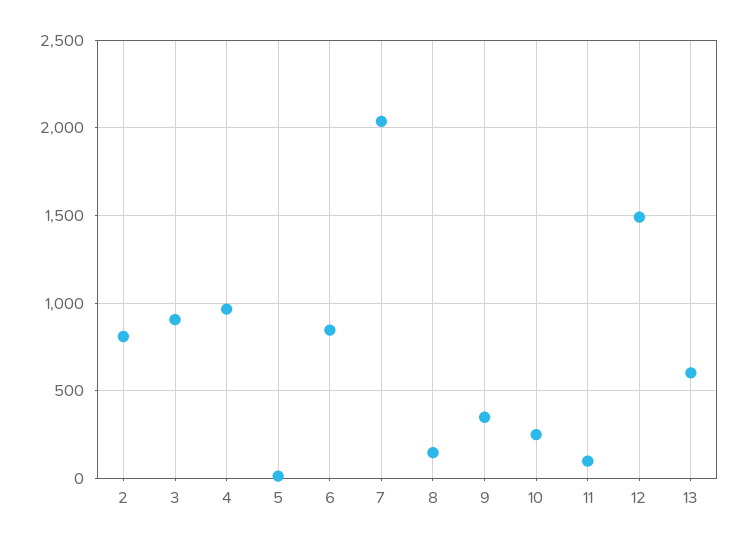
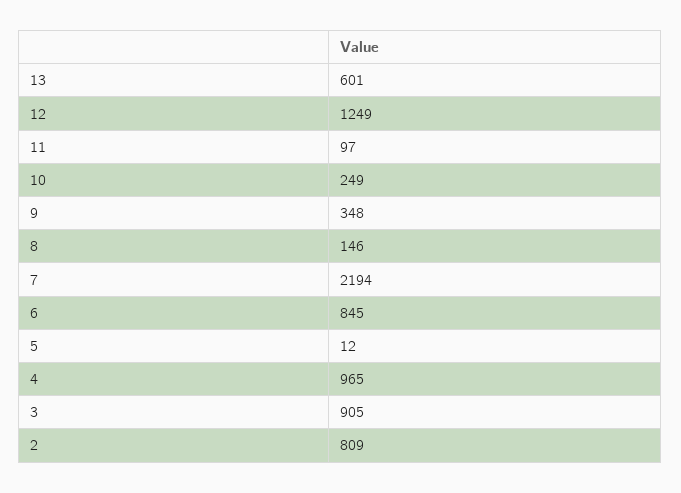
  {
    "2": 809,
    "3": 905,
    "4": 965,
    "5": 12,
    "6": 845,
-   "7": 2050,
+   "7": 2194,
    "8": 146,
    "9": 348,
    "10": 249,
    "11": 97,
-   "12": 1500,
+   "12": 1249,
    "13": 601
  }

